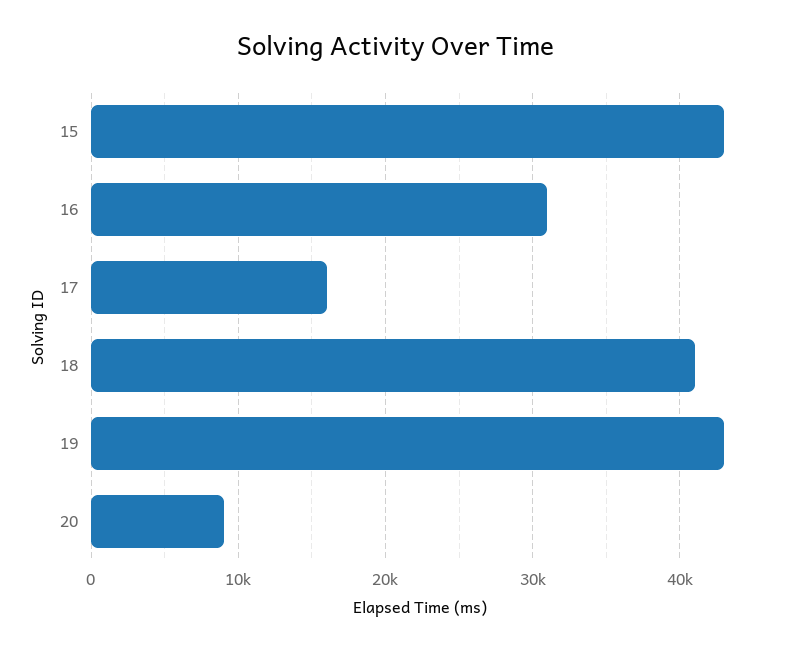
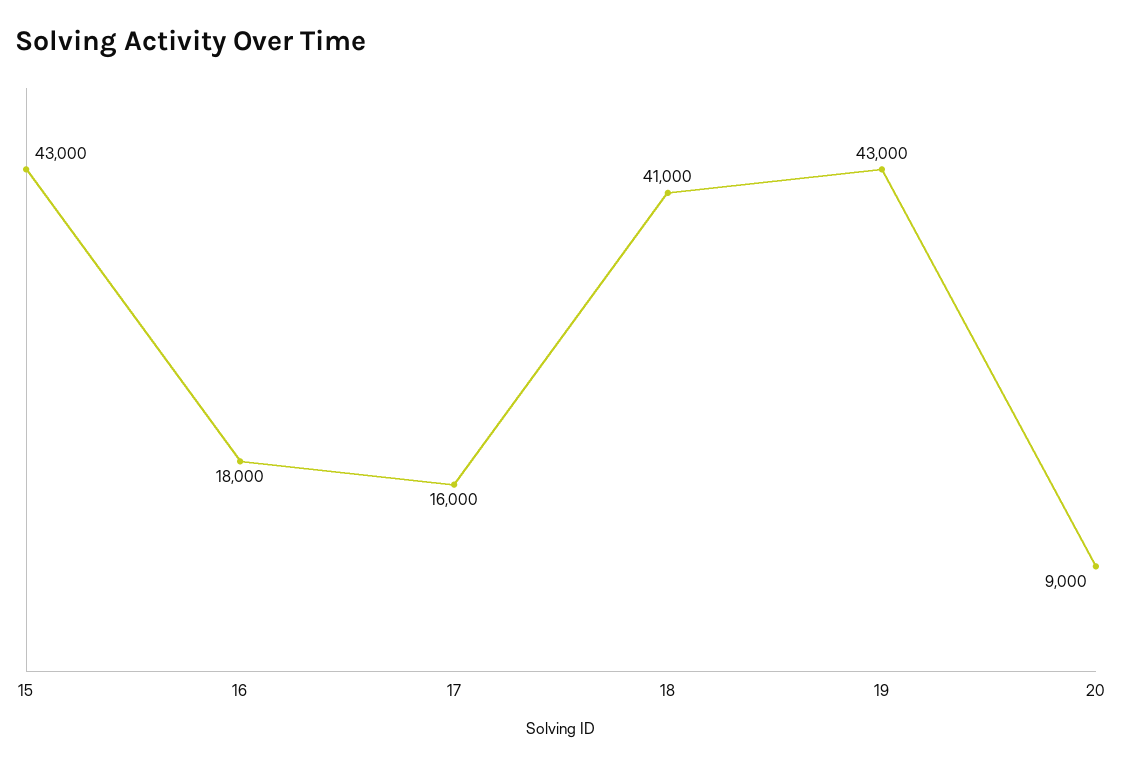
  {
    "15": 43000,
-   "16": 31000,
+   "16": 18000,
    "17": 16000,
    "18": 41000,
    "19": 43000,
    "20": 9000
  }

